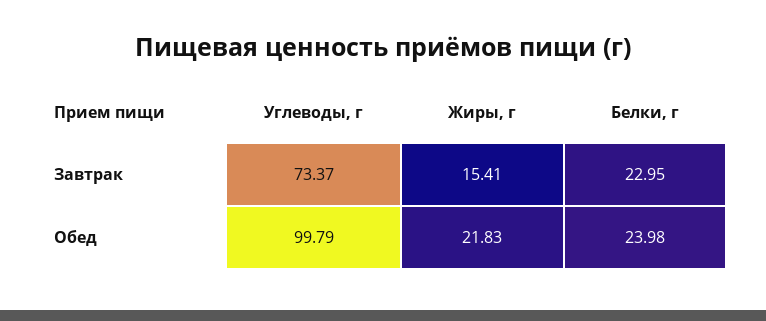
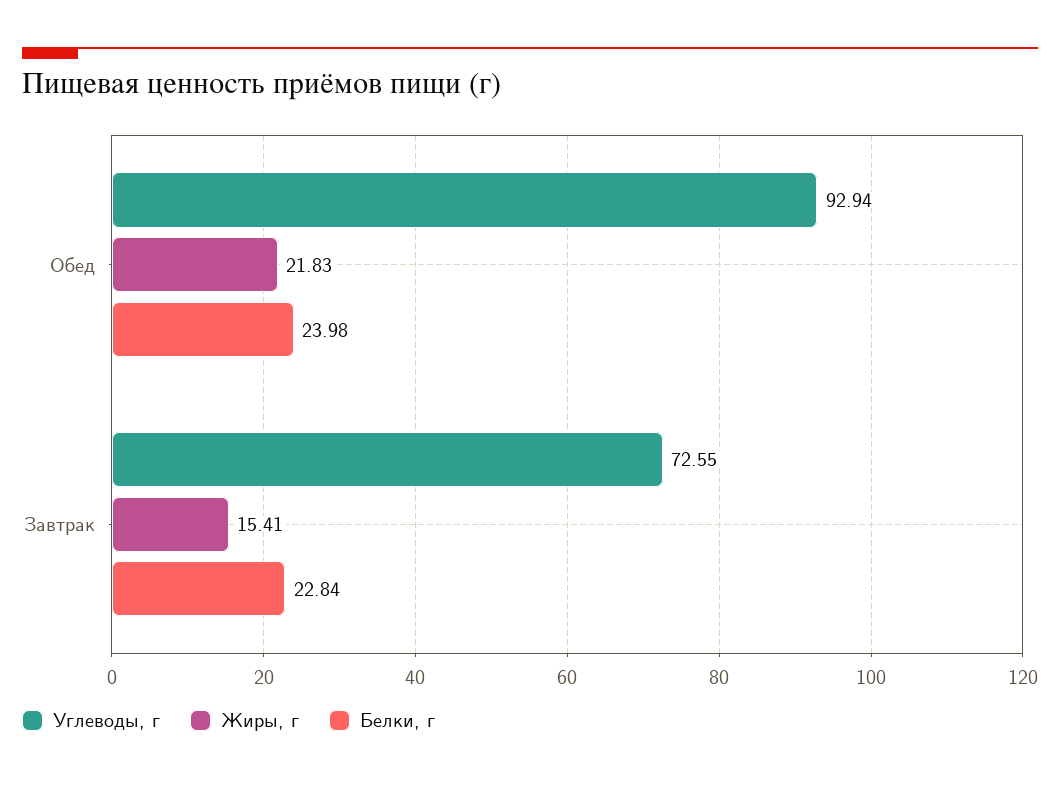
  {
    "Углеводы, г": {
-     "Завтрак": 73.37,
+     "Завтрак": 72.55,
-     "Обед": 99.79
+     "Обед": 92.94
    },
    "Жиры, г": {
      "Завтрак": 15.41,
      "Обед": 21.83
    },
    "Белки, г": {
-     "Завтрак": 22.95,
+     "Завтрак": 22.84,
      "Обед": 23.98
    }
  }

